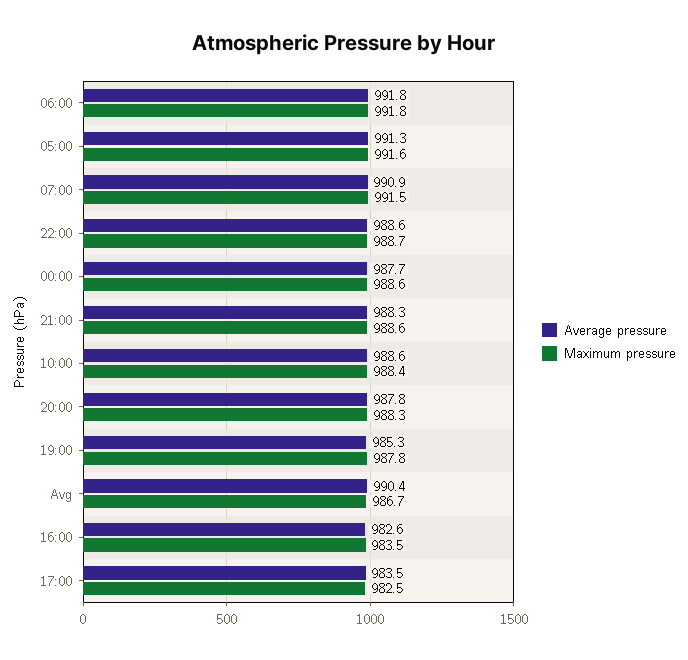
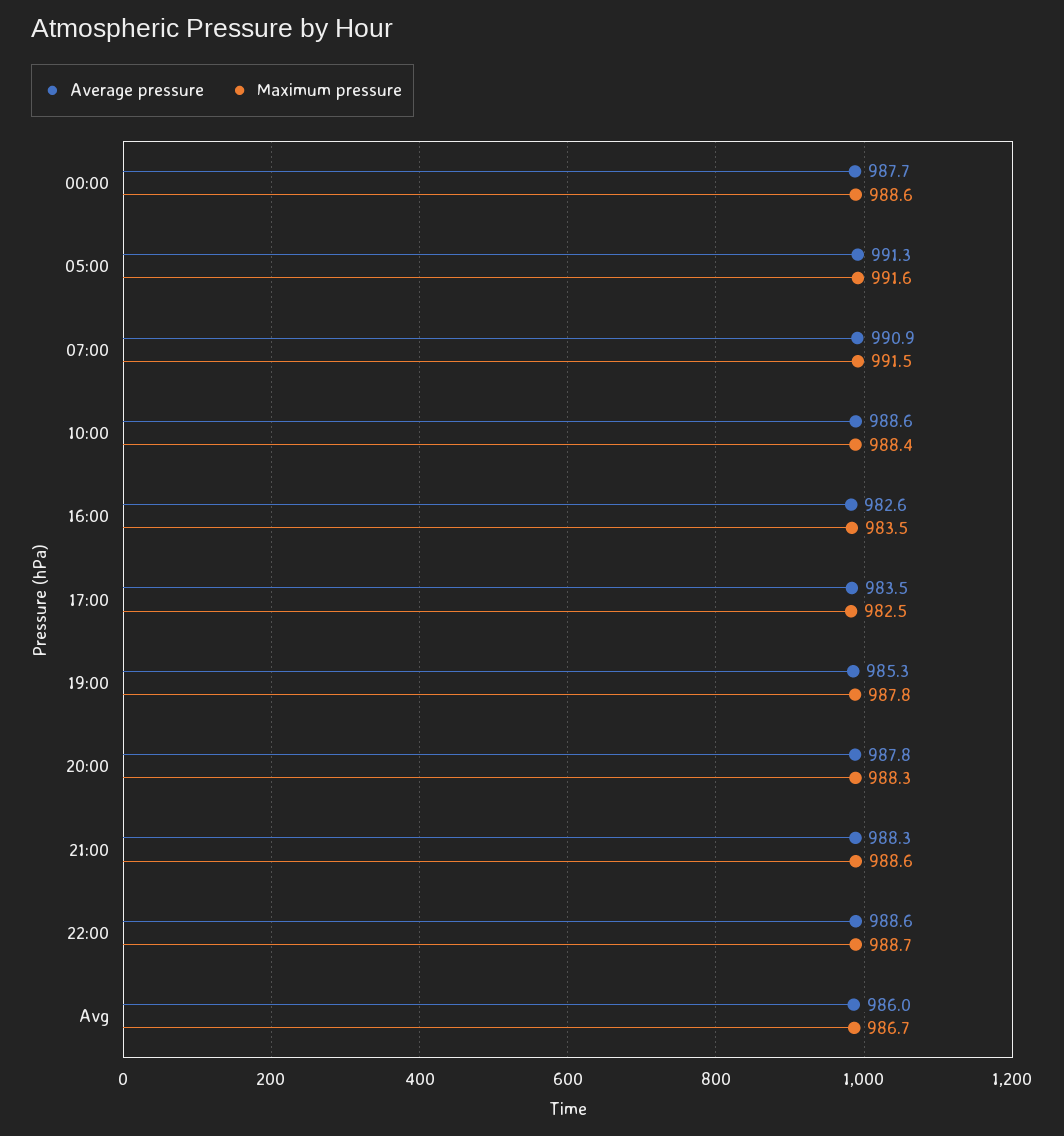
  {
    "Average pressure": {
-     "06:00": 991.8,
      "05:00": 991.3,
      "07:00": 990.9,
      "22:00": 988.6,
      "00:00": 987.7,
      "21:00": 988.3,
      "10:00": 988.6,
      "20:00": 987.8,
      "19:00": 985.3,
-     "Avg": 990.4,
+     "Avg": 986,
      "16:00": 982.6,
      "17:00": 983.5
    },
    "Maximum pressure": {
-     "06:00": 991.8,
      "05:00": 991.6,
      "07:00": 991.5,
      "22:00": 988.7,
      "00:00": 988.6,
      "21:00": 988.6,
      "10:00": 988.4,
      "20:00": 988.3,
      "19:00": 987.8,
      "Avg": 986.7,
      "16:00": 983.5,
      "17:00": 982.5
    }
  }

